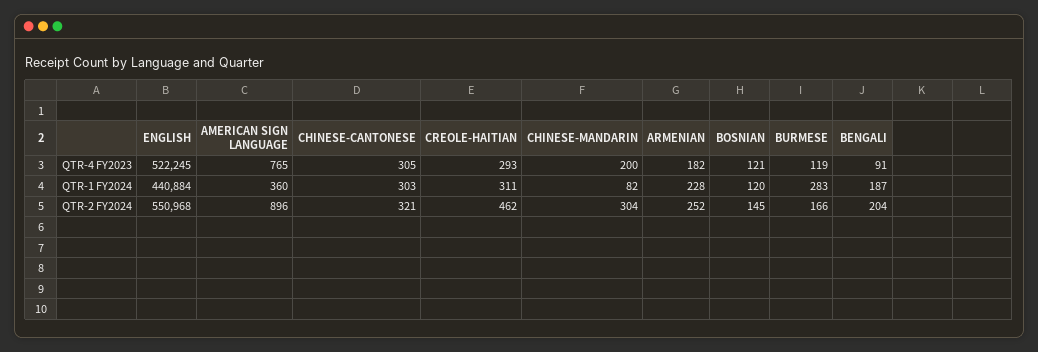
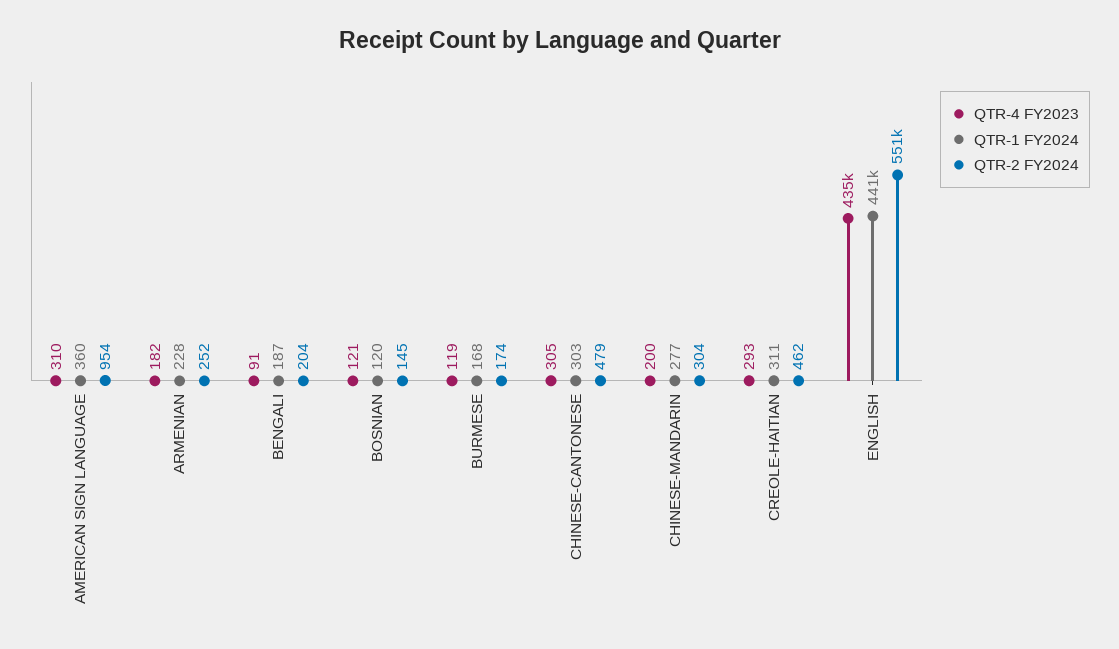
  {
    "QTR-4 FY2023": {
-     "ENGLISH": 522245,
+     "ENGLISH": 435000,
-     "AMERICAN SIGN LANGUAGE": 765,
+     "AMERICAN SIGN LANGUAGE": 310,
      "CHINESE-CANTONESE": 305,
      "CREOLE-HAITIAN": 293,
      "CHINESE-MANDARIN": 200,
      "ARMENIAN": 182,
      "BOSNIAN": 121,
      "BURMESE": 119,
      "BENGALI": 91
    },
    "QTR-1 FY2024": {
      "ENGLISH": 440884,
      "AMERICAN SIGN LANGUAGE": 360,
      "CHINESE-CANTONESE": 303,
      "CREOLE-HAITIAN": 311,
-     "CHINESE-MANDARIN": 82,
+     "CHINESE-MANDARIN": 277,
      "ARMENIAN": 228,
      "BOSNIAN": 120,
-     "BURMESE": 283,
+     "BURMESE": 168,
      "BENGALI": 187
    },
    "QTR-2 FY2024": {
      "ENGLISH": 550968,
-     "AMERICAN SIGN LANGUAGE": 896,
+     "AMERICAN SIGN LANGUAGE": 954,
-     "CHINESE-CANTONESE": 321,
+     "CHINESE-CANTONESE": 479,
      "CREOLE-HAITIAN": 462,
      "CHINESE-MANDARIN": 304,
      "ARMENIAN": 252,
      "BOSNIAN": 145,
-     "BURMESE": 166,
+     "BURMESE": 174,
      "BENGALI": 204
    }
  }

